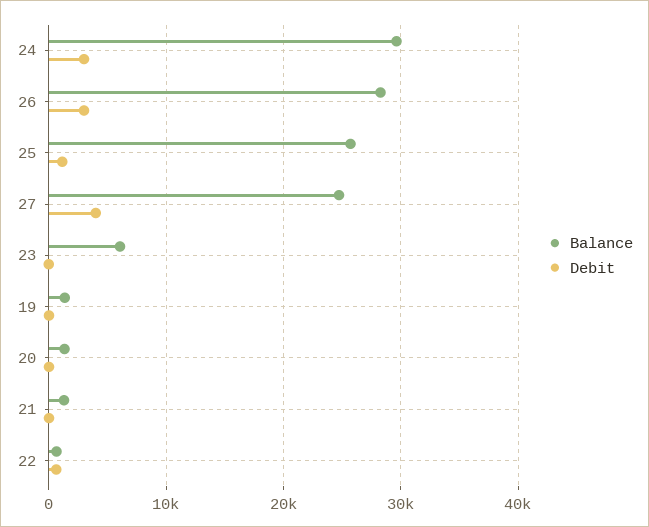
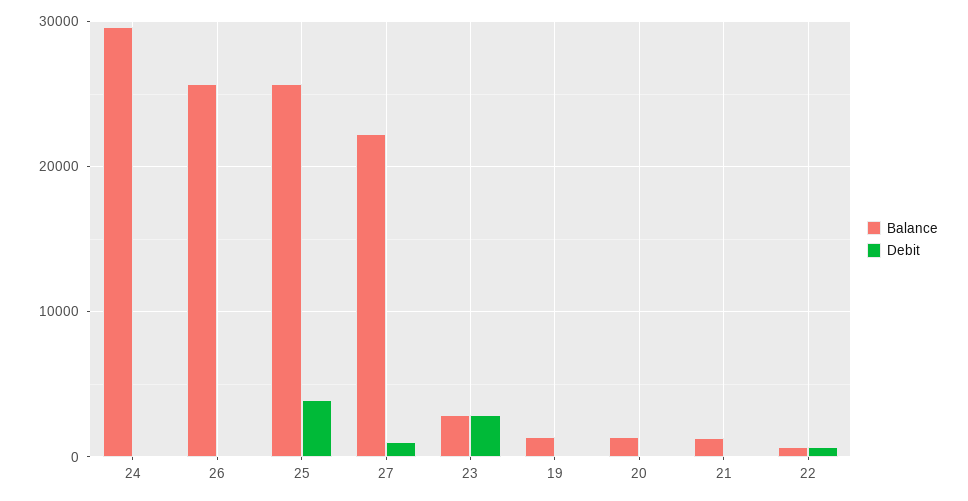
  {
    "Balance": {
      "24": 30000,
-     "26": 28000,
+     "26": 26000,
      "25": 26000,
-     "27": 25000,
+     "27": 22000,
-     "23": 6000,
+     "23": 3000,
      "19": 1000,
      "20": 1000,
      "21": 1000,
      "22": 1000
    },
    "Debit": {
-     "24": 3000,
+     "24": 0,
-     "26": 3000,
+     "26": 0,
-     "25": 1000,
+     "25": 4000,
-     "27": 4000,
+     "27": 1000,
-     "23": 0,
+     "23": 3000,
      "19": 0,
      "20": 0,
      "21": 0,
      "22": 1000
    }
  }

